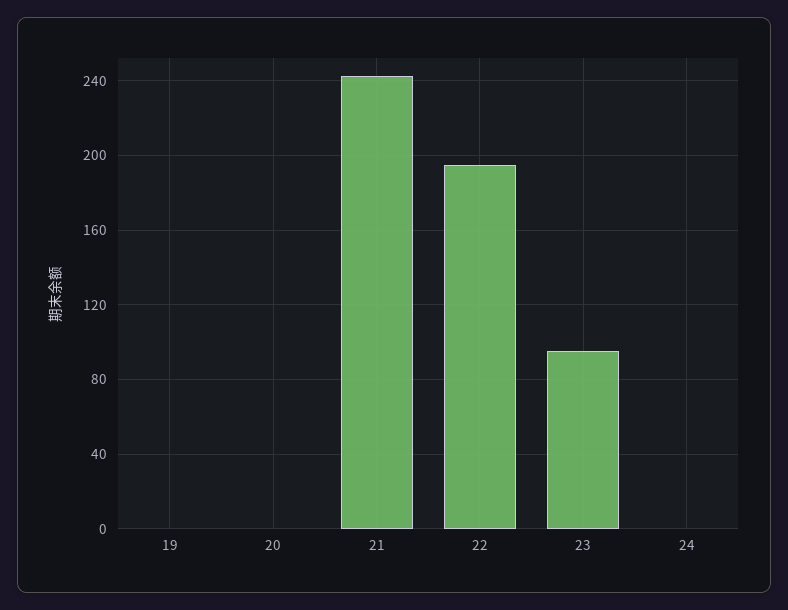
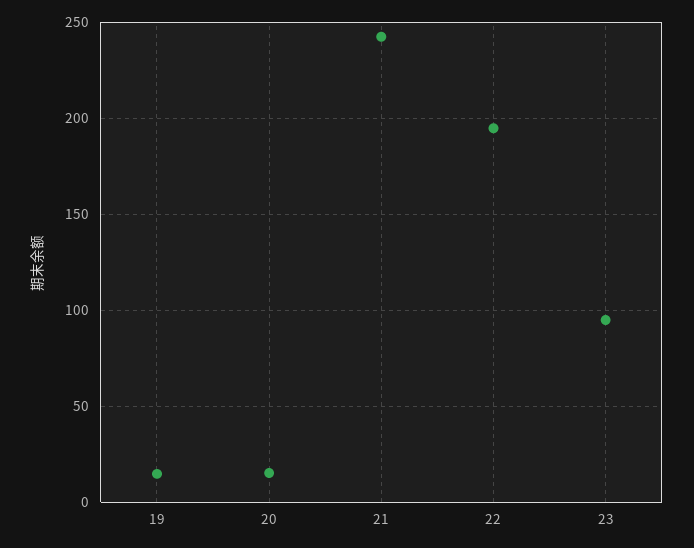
  {
-   "19": 0,
+   "19": 15,
-   "20": 0,
+   "20": 15,
    "21": 245,
    "22": 195,
-   "23": 95,
+   "23": 95
-   "24": 0
  }

